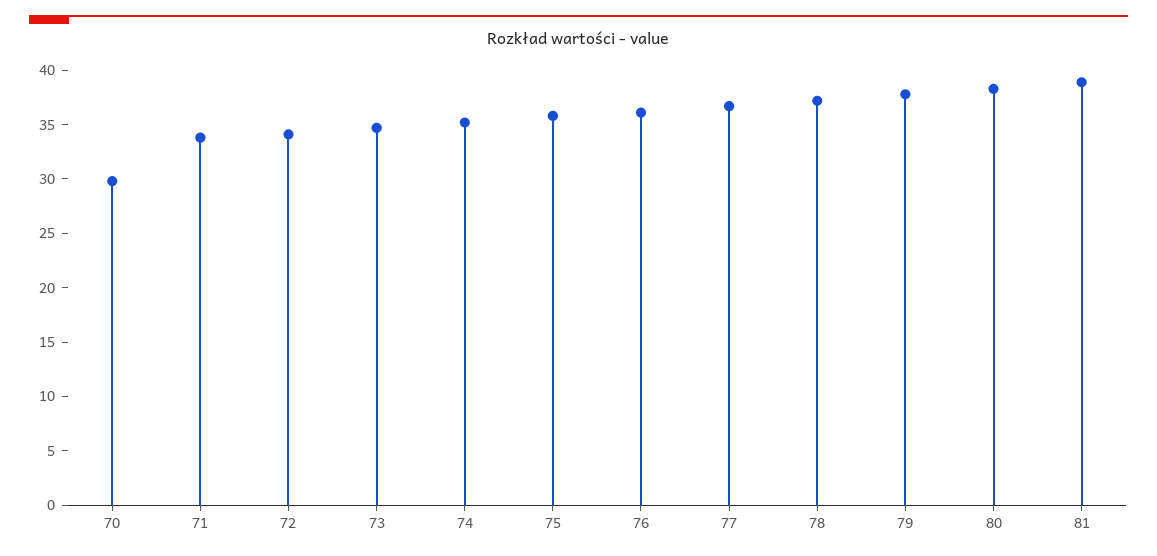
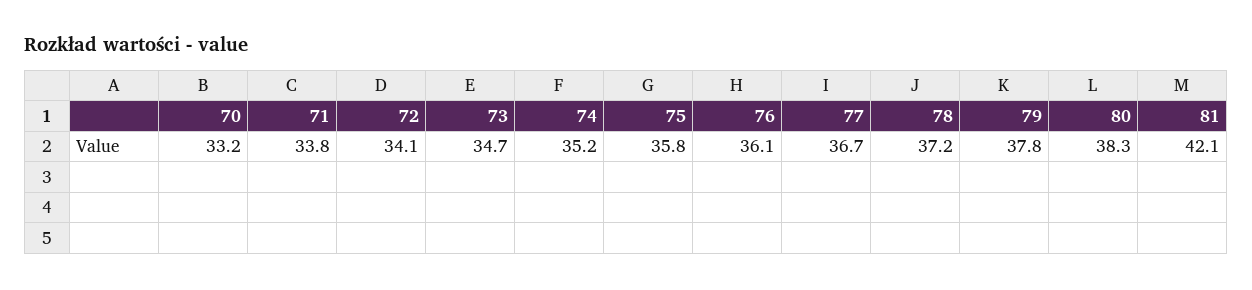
  {
-   "70": 30,
+   "70": 33.2,
    "71": 33.8,
    "72": 34.1,
    "73": 34.7,
    "74": 35.2,
    "75": 35.8,
    "76": 36.1,
    "77": 36.7,
    "78": 37.2,
    "79": 37.8,
    "80": 38.3,
-   "81": 39
+   "81": 42.1
  }

